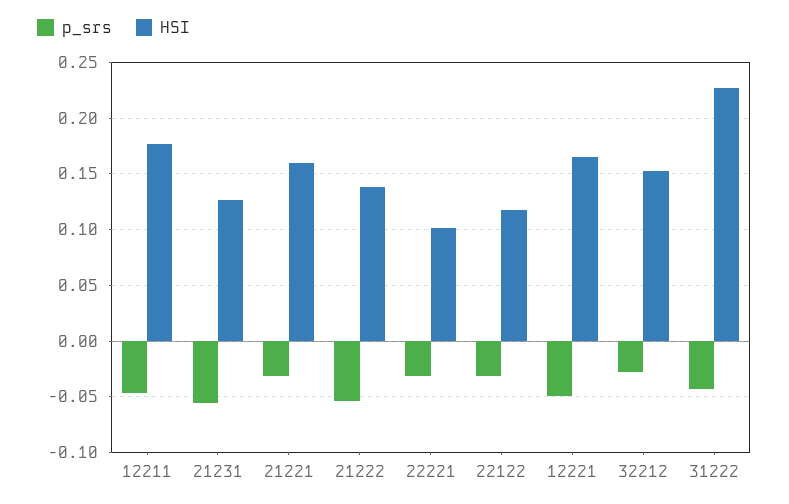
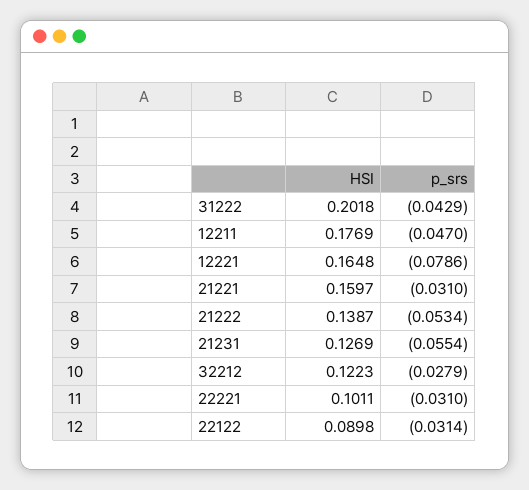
  {
    "p_srs": {
      "12211": -0.047,
      "21231": -0.0554,
      "21221": -0.031,
      "21222": -0.0534,
      "22221": -0.031,
      "22122": -0.0314,
-     "12221": -0.05,
+     "12221": -0.0786,
      "32212": -0.0279,
      "31222": -0.0429
    },
    "HSI": {
      "12211": 0.1769,
      "21231": 0.1269,
      "21221": 0.1597,
      "21222": 0.1387,
      "22221": 0.1011,
-     "22122": 0.12,
+     "22122": 0.0898,
      "12221": 0.1648,
-     "32212": 0.15,
+     "32212": 0.1223,
-     "31222": 0.23
+     "31222": 0.2018
    }
  }

